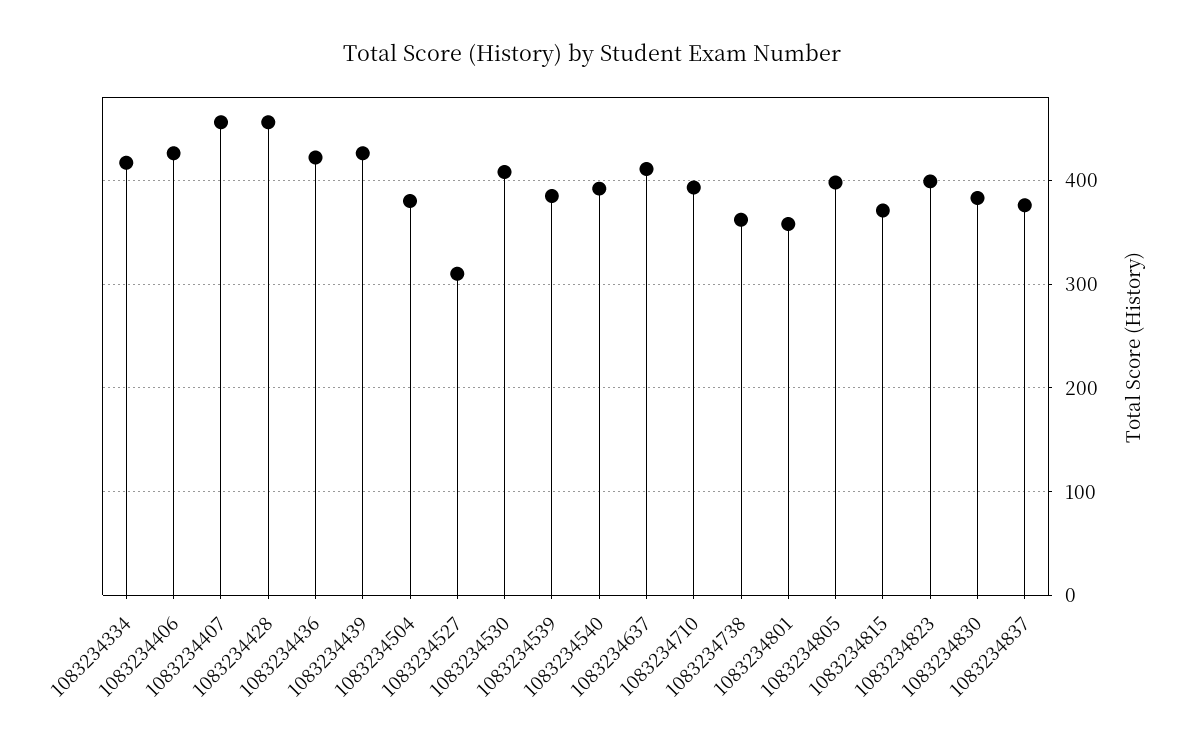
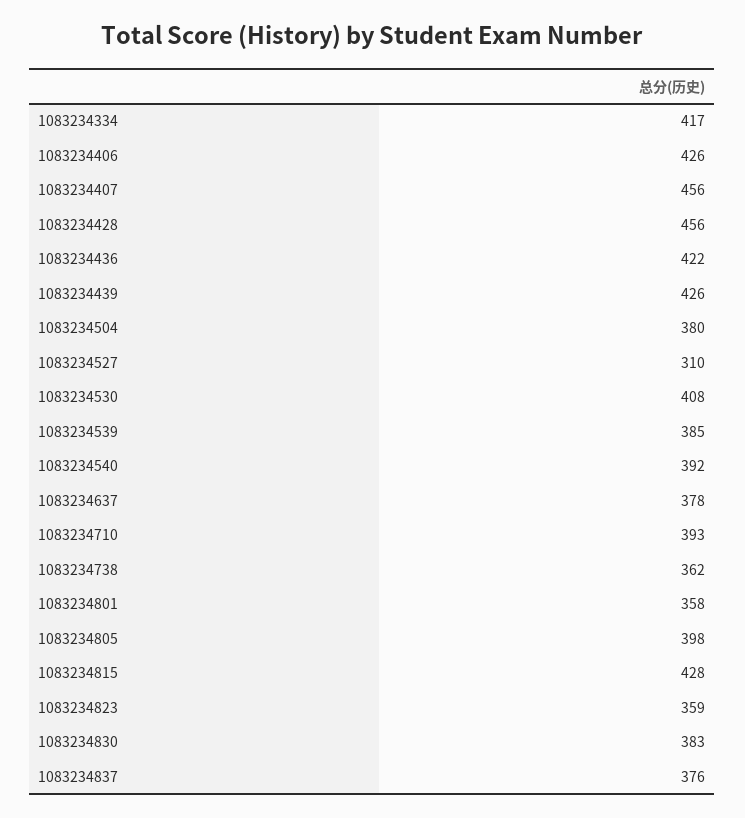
  {
    "1083234334": 417,
    "1083234406": 426,
    "1083234407": 456,
    "1083234428": 456,
    "1083234436": 422,
    "1083234439": 426,
    "1083234504": 380,
    "1083234527": 310,
    "1083234530": 408,
    "1083234539": 385,
    "1083234540": 392,
-   "1083234637": 410,
+   "1083234637": 378,
    "1083234710": 393,
    "1083234738": 362,
    "1083234801": 358,
    "1083234805": 398,
-   "1083234815": 370,
+   "1083234815": 428,
-   "1083234823": 400,
+   "1083234823": 359,
    "1083234830": 383,
    "1083234837": 376
  }

